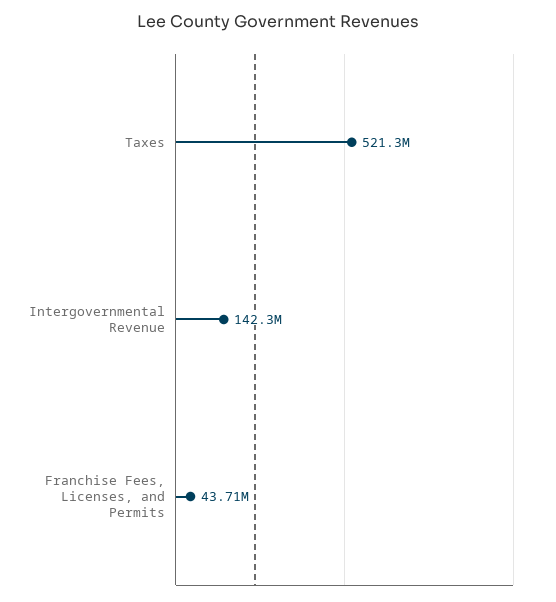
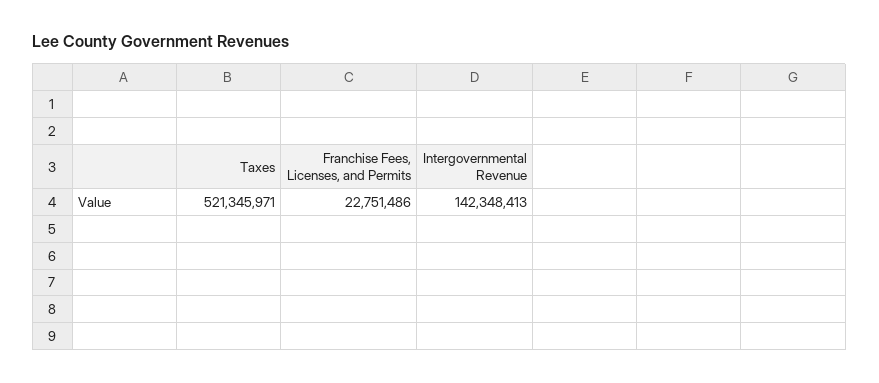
  {
    "Taxes": 521345971,
    "Intergovernmental Revenue": 142348413,
-   "Franchise Fees, Licenses, and Permits": 43710000
+   "Franchise Fees, Licenses, and Permits": 22751486
  }

